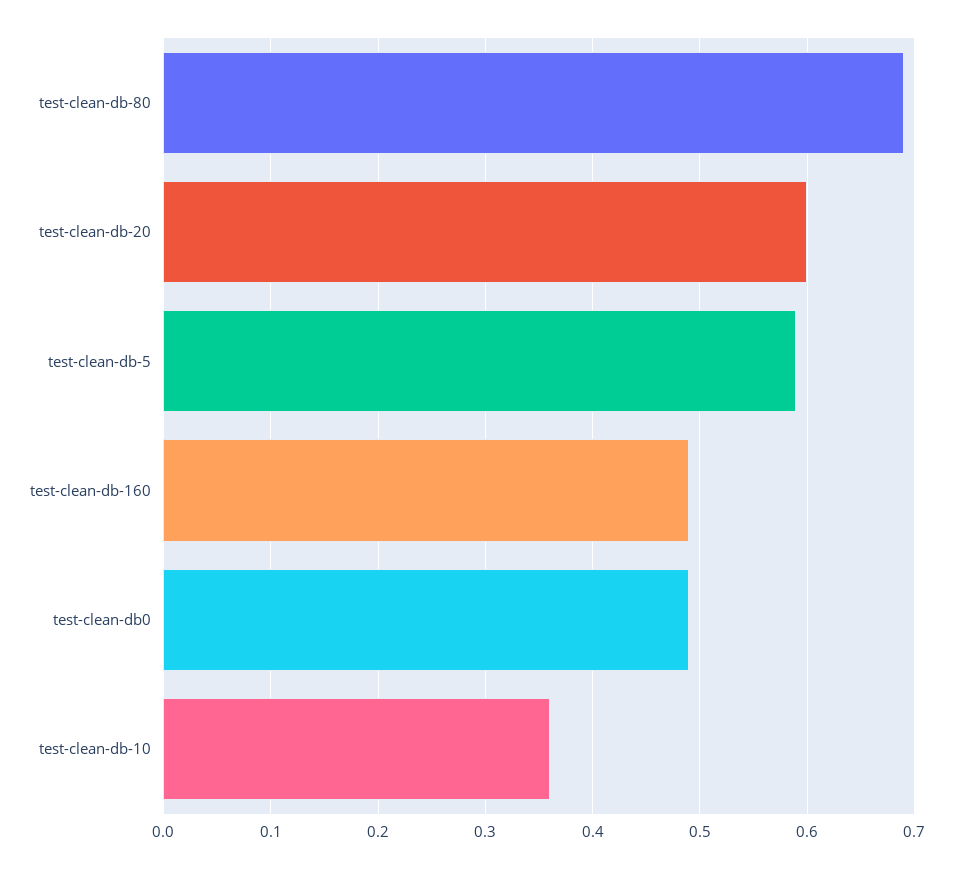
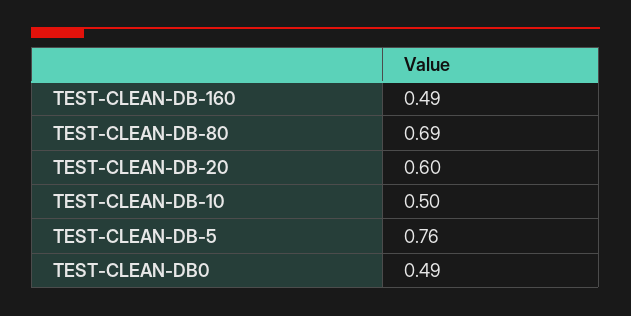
  {
    "test-clean-db-80": 0.69,
    "test-clean-db-20": 0.6,
-   "test-clean-db-5": 0.59,
+   "test-clean-db-5": 0.76,
    "test-clean-db-160": 0.49,
    "test-clean-db0": 0.49,
-   "test-clean-db-10": 0.36
+   "test-clean-db-10": 0.5
  }

